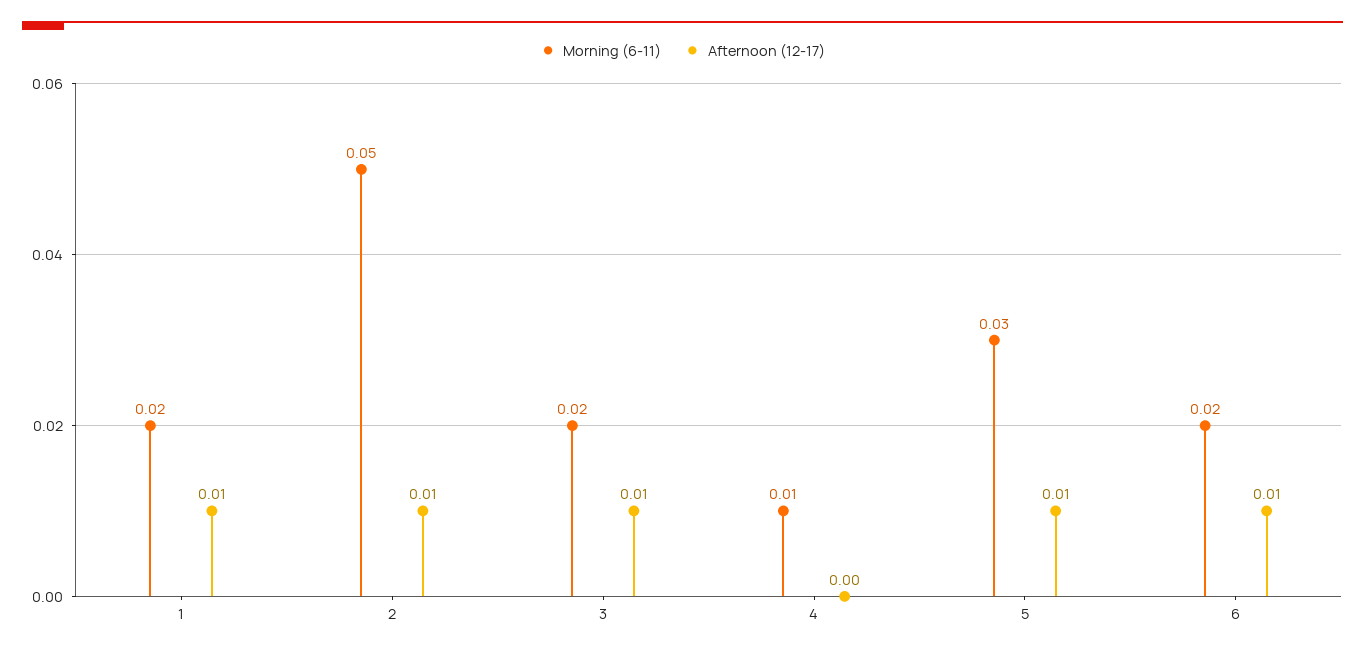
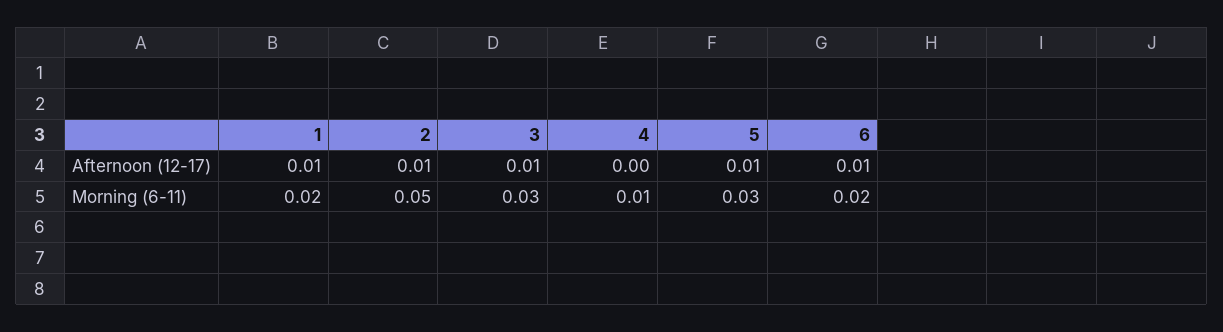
  {
    "Morning (6-11)": {
      "1": 0.02,
      "2": 0.05,
-     "3": 0.02,
+     "3": 0.03,
      "4": 0.01,
      "5": 0.03,
      "6": 0.02
    },
    "Afternoon (12-17)": {
      "1": 0.01,
      "2": 0.01,
      "3": 0.01,
      "4": 0,
      "5": 0.01,
      "6": 0.01
    }
  }

